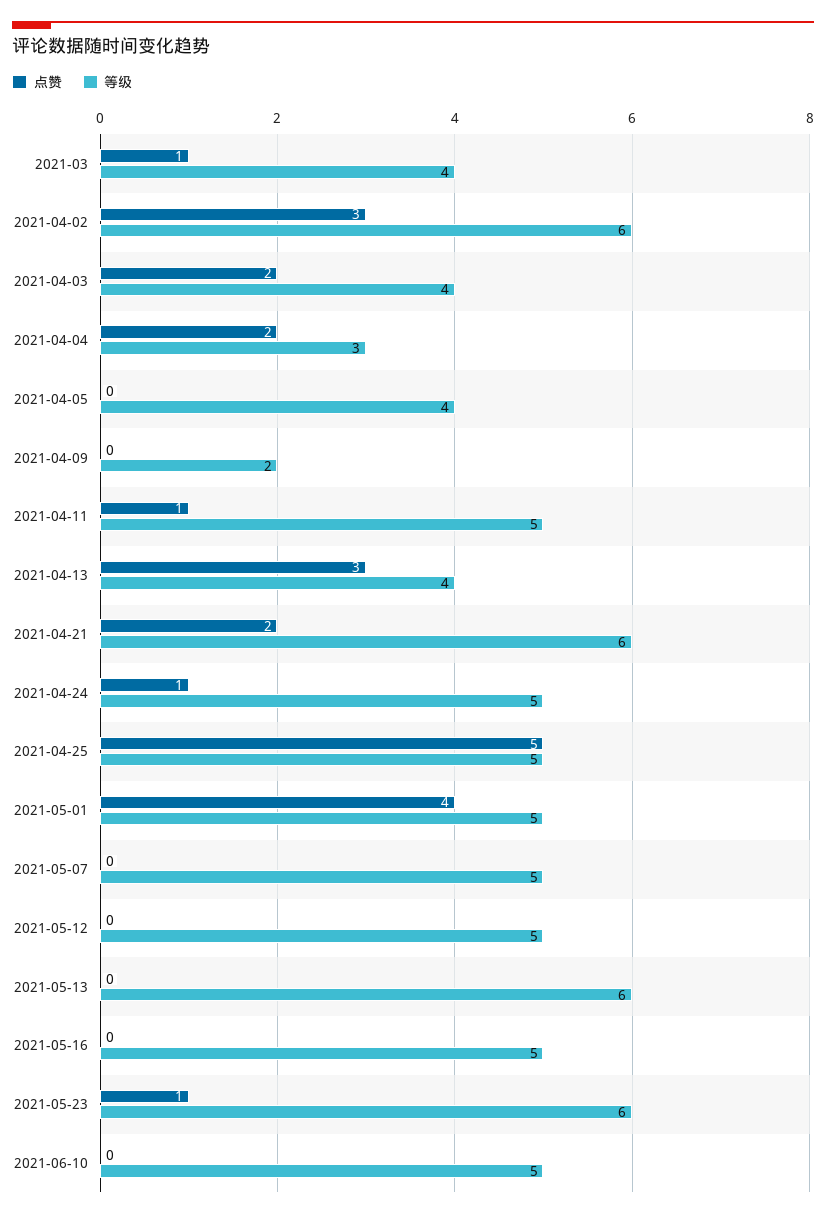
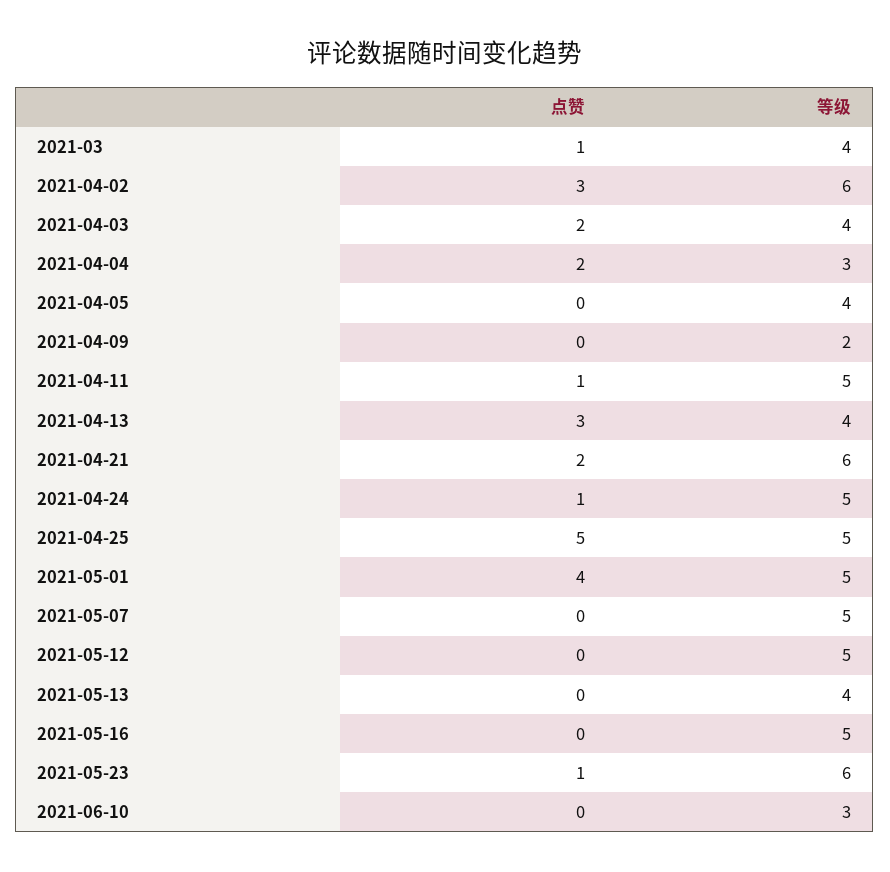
  {
    "点赞": {
      "2021-03": 1,
      "2021-04-02": 3,
      "2021-04-03": 2,
      "2021-04-04": 2,
      "2021-04-05": 0,
      "2021-04-09": 0,
      "2021-04-11": 1,
      "2021-04-13": 3,
      "2021-04-21": 2,
      "2021-04-24": 1,
      "2021-04-25": 5,
      "2021-05-01": 4,
      "2021-05-07": 0,
      "2021-05-12": 0,
      "2021-05-13": 0,
      "2021-05-16": 0,
      "2021-05-23": 1,
      "2021-06-10": 0
    },
    "等级": {
      "2021-03": 4,
      "2021-04-02": 6,
      "2021-04-03": 4,
      "2021-04-04": 3,
      "2021-04-05": 4,
      "2021-04-09": 2,
      "2021-04-11": 5,
      "2021-04-13": 4,
      "2021-04-21": 6,
      "2021-04-24": 5,
      "2021-04-25": 5,
      "2021-05-01": 5,
      "2021-05-07": 5,
      "2021-05-12": 5,
-     "2021-05-13": 6,
+     "2021-05-13": 4,
      "2021-05-16": 5,
      "2021-05-23": 6,
-     "2021-06-10": 5
+     "2021-06-10": 3
    }
  }

